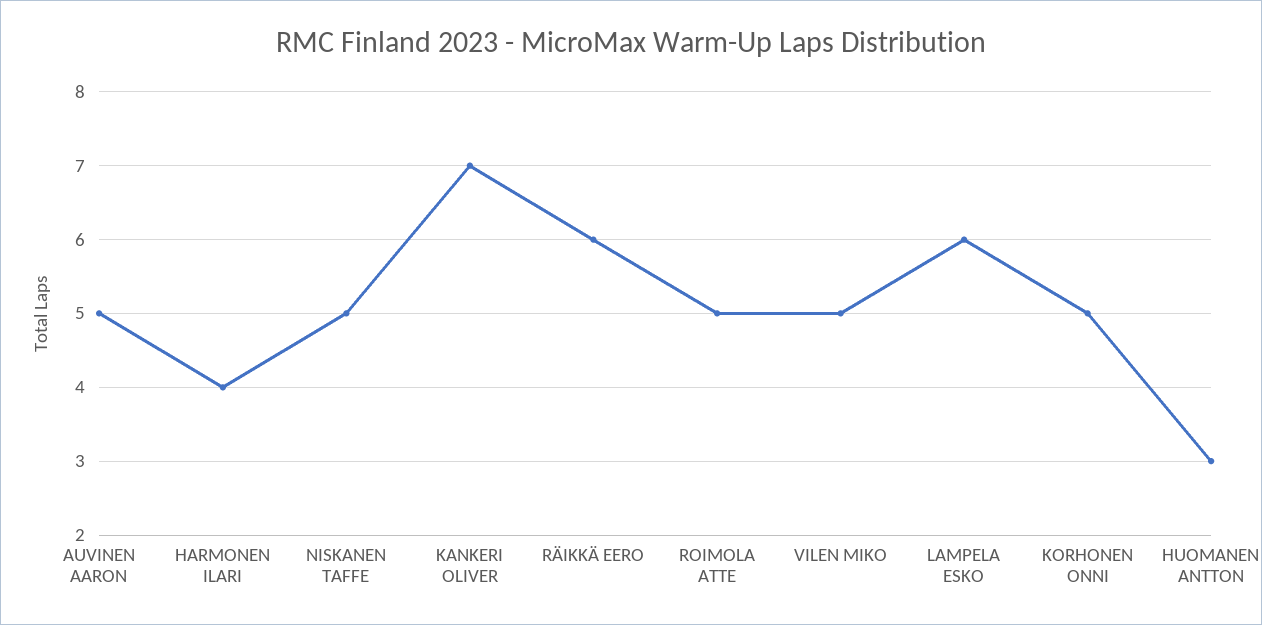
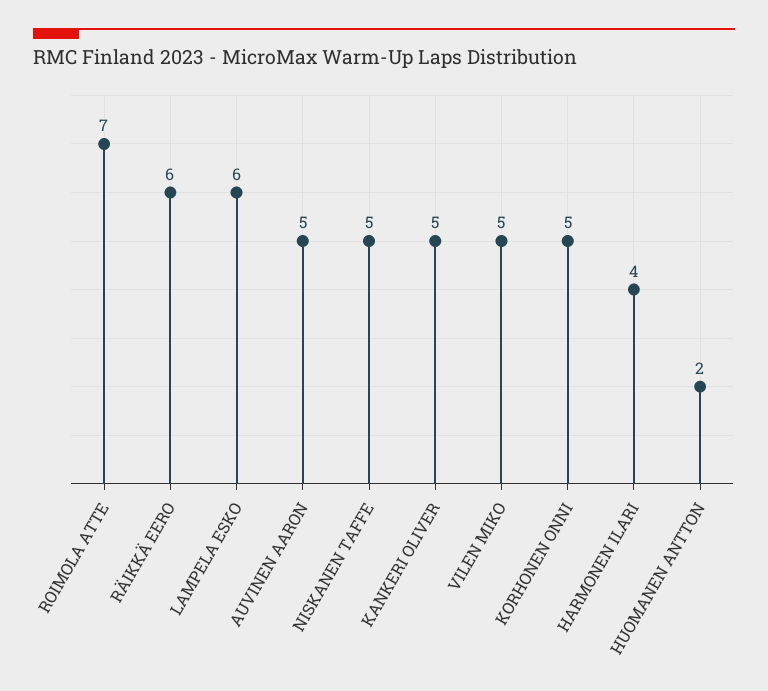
  {
    "AUVINEN AARON": 5,
    "HARMONEN ILARI": 4,
    "NISKANEN TAFFE": 5,
-   "KANKERI OLIVER": 7,
+   "KANKERI OLIVER": 5,
    "RÄIKKÄ EERO": 6,
-   "ROIMOLA ATTE": 5,
+   "ROIMOLA ATTE": 7,
    "VILEN MIKO": 5,
    "LAMPELA ESKO": 6,
    "KORHONEN ONNI": 5,
-   "HUOMANEN ANTTON": 3
+   "HUOMANEN ANTTON": 2
  }

